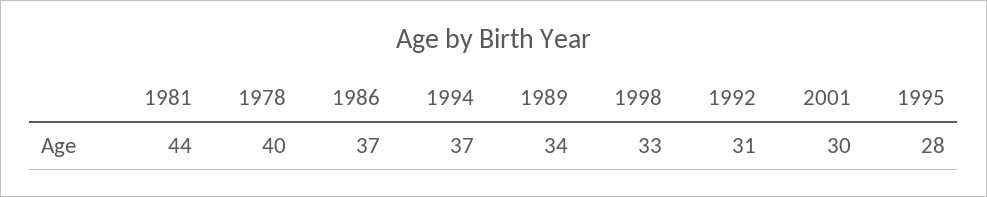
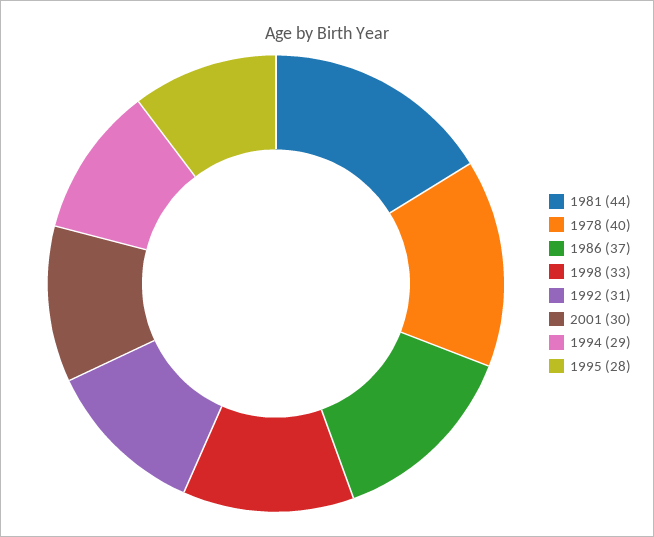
  {
    "1981": 44,
    "1978": 40,
    "1986": 37,
-   "1994": 37,
+   "1994": 29,
-   "1989": 34,
    "1998": 33,
    "1992": 31,
    "2001": 30,
    "1995": 28
  }

